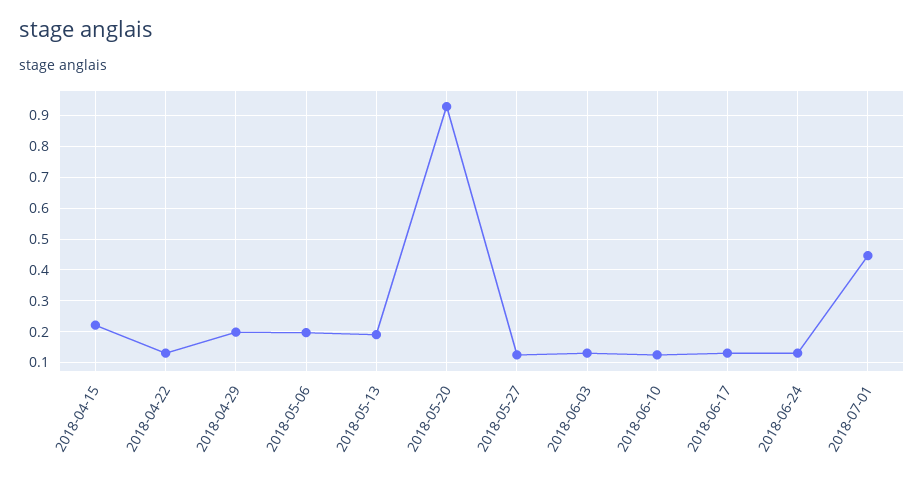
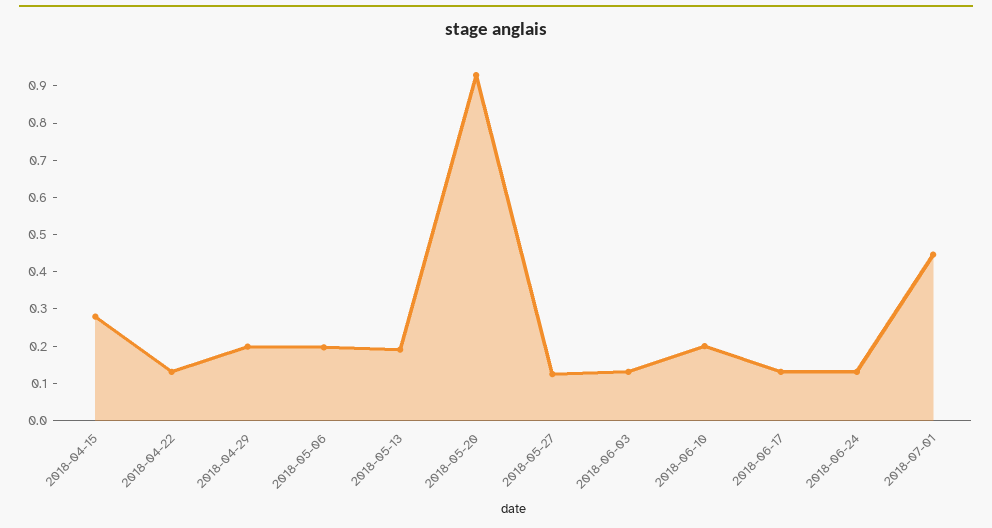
  {
-   "2018-04-15": 0.22,
+   "2018-04-15": 0.275,
    "2018-04-22": 0.14,
    "2018-04-29": 0.2,
    "2018-05-06": 0.2,
    "2018-05-13": 0.2,
    "2018-05-20": 0.92,
    "2018-05-27": 0.12,
    "2018-06-03": 0.14,
-   "2018-06-10": 0.12,
+   "2018-06-10": 0.2,
    "2018-06-17": 0.14,
    "2018-06-24": 0.14,
    "2018-07-01": 0.44
  }

